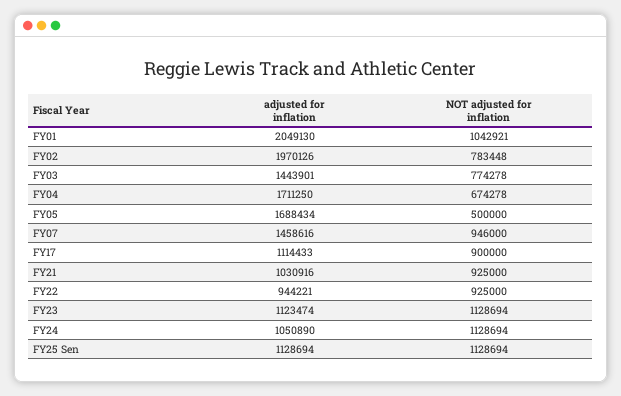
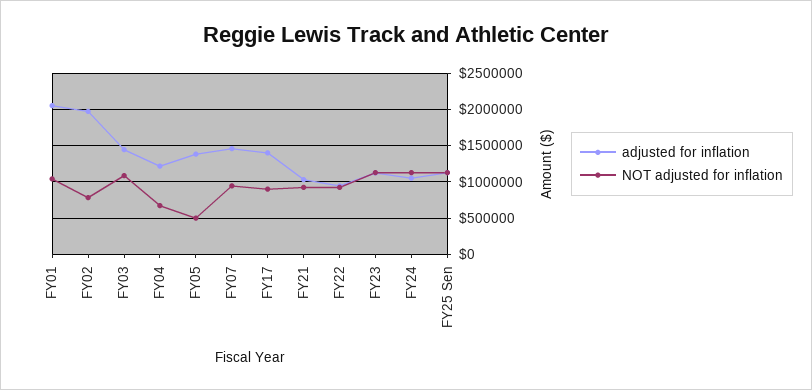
  {
    "adjusted for inflation": {
      "FY01": 2049130,
      "FY02": 1970126,
      "FY03": 1443901,
-     "FY04": 1711250,
+     "FY04": 1200000,
-     "FY05": 1688434,
+     "FY05": 1400000,
      "FY07": 1458616,
-     "FY17": 1114433,
+     "FY17": 1400000,
      "FY21": 1030916,
      "FY22": 944221,
      "FY23": 1123474,
      "FY24": 1050890,
      "FY25 Sen": 1128694
    },
    "NOT adjusted for inflation": {
      "FY01": 1042921,
      "FY02": 783448,
-     "FY03": 774278,
+     "FY03": 1100000,
      "FY04": 674278,
      "FY05": 500000,
      "FY07": 946000,
      "FY17": 900000,
      "FY21": 925000,
      "FY22": 925000,
      "FY23": 1128694,
      "FY24": 1128694,
      "FY25 Sen": 1128694
    }
  }

